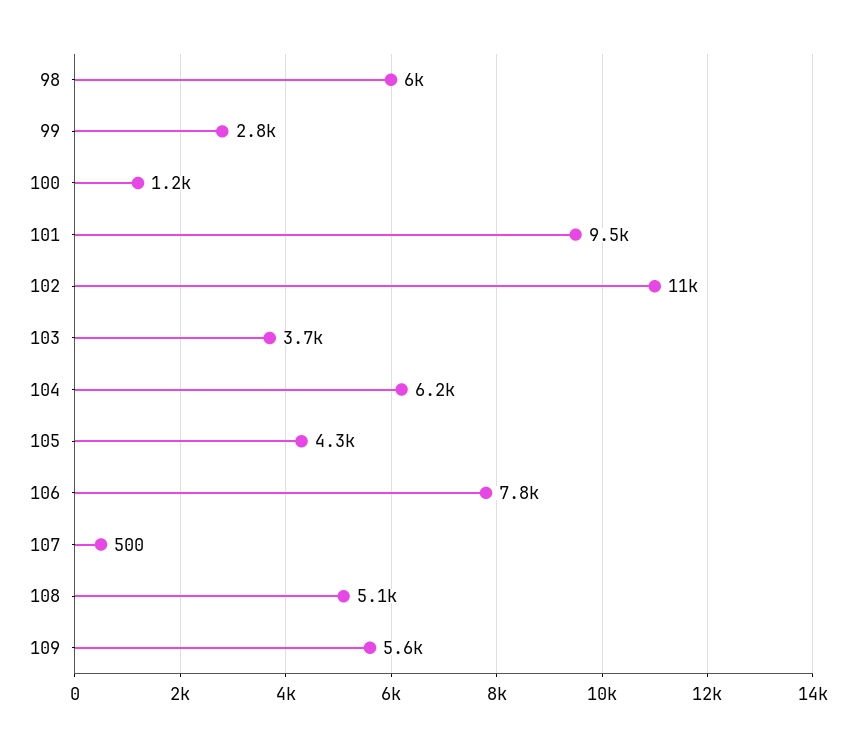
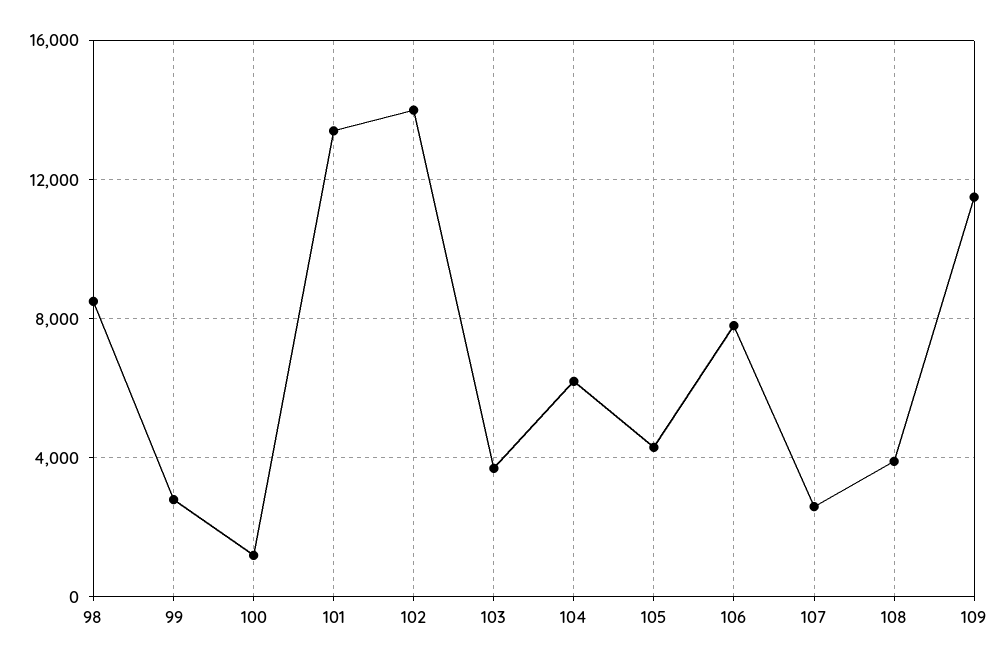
  {
-   "98": 6000,
+   "98": 8500,
    "99": 2800,
    "100": 1200,
-   "101": 9500,
+   "101": 13500,
-   "102": 11000,
+   "102": 14000,
    "103": 3700,
    "104": 6200,
    "105": 4300,
    "106": 7800,
-   "107": 500,
+   "107": 2500,
-   "108": 5100,
+   "108": 4000,
-   "109": 5600
+   "109": 11500
  }

